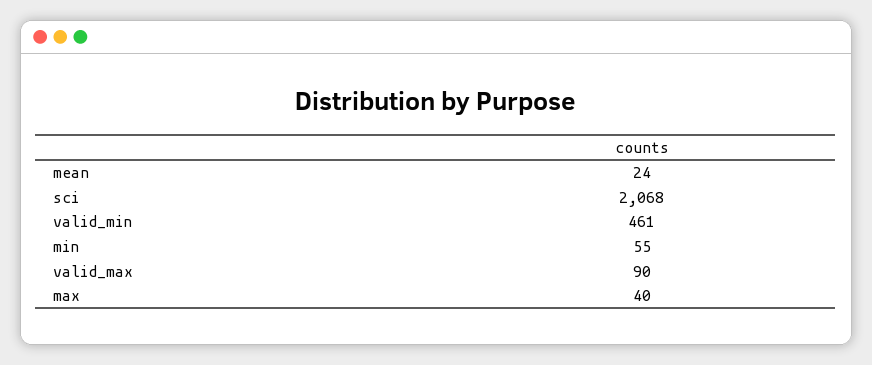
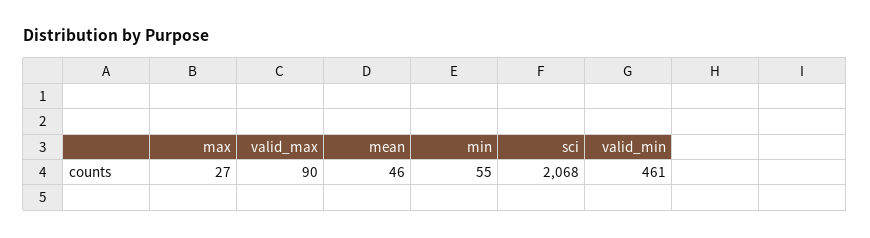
  {
-   "mean": 24,
+   "mean": 46,
    "sci": 2068,
    "valid_min": 461,
    "min": 55,
    "valid_max": 90,
-   "max": 40
+   "max": 27
  }

